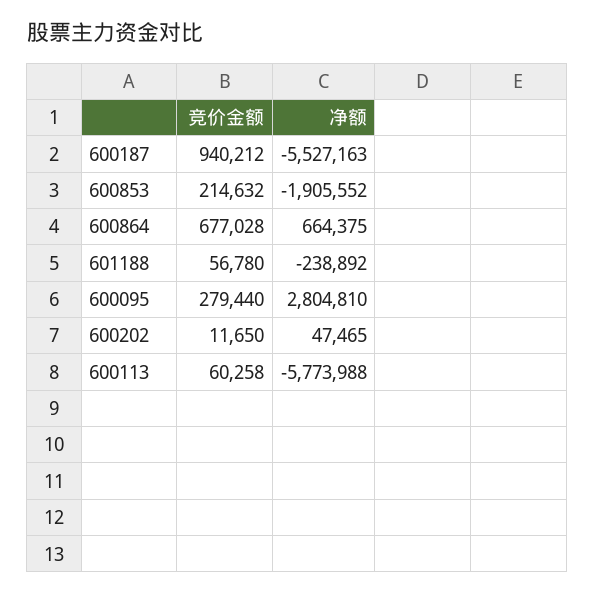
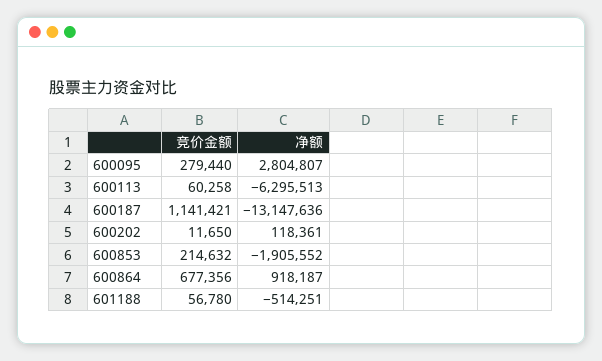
  {
    "竞价金额": {
-     "600187": 940212,
+     "600187": 1141421,
      "600853": 214632,
-     "600864": 677028,
+     "600864": 677356,
      "601188": 56780,
      "600095": 279440,
      "600202": 11650,
      "600113": 60258
    },
    "净额": {
-     "600187": -5527163,
+     "600187": -13147636,
      "600853": -1905552,
-     "600864": 664375,
+     "600864": 918187,
-     "601188": -238892,
+     "601188": -514251,
-     "600095": 2804810,
+     "600095": 2804807,
-     "600202": 47465,
+     "600202": 118361,
-     "600113": -5773988
+     "600113": -6295513
    }
  }

